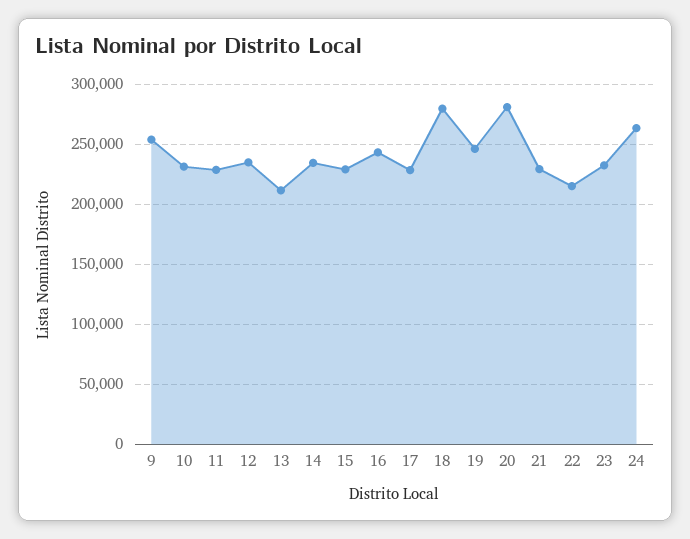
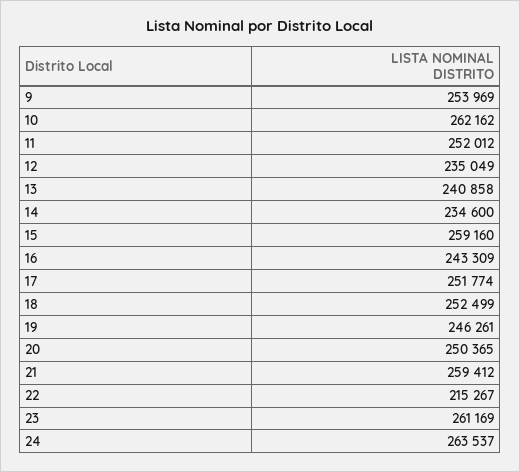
  {
    "9": 253969,
-   "10": 230000,
+   "10": 262162,
-   "11": 230000,
+   "11": 252012,
    "12": 235049,
-   "13": 210000,
+   "13": 240858,
    "14": 234600,
-   "15": 230000,
+   "15": 259160,
    "16": 243309,
-   "17": 230000,
+   "17": 251774,
-   "18": 280000,
+   "18": 252499,
    "19": 246261,
-   "20": 280000,
+   "20": 250365,
-   "21": 230000,
+   "21": 259412,
    "22": 215267,
-   "23": 230000,
+   "23": 261169,
    "24": 263537
  }

